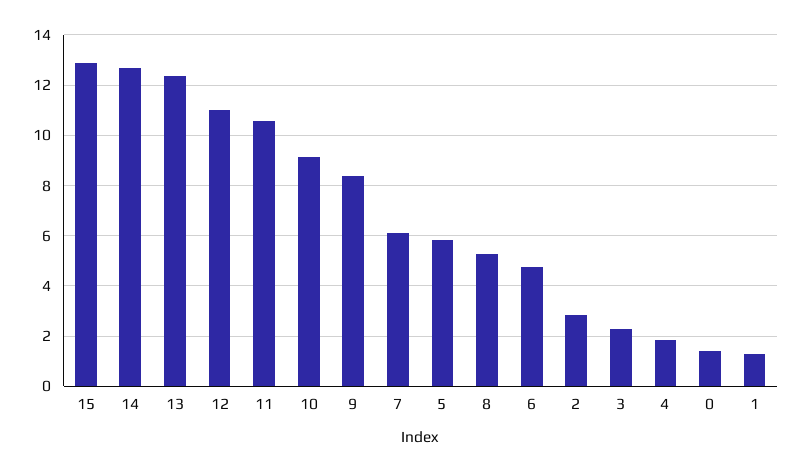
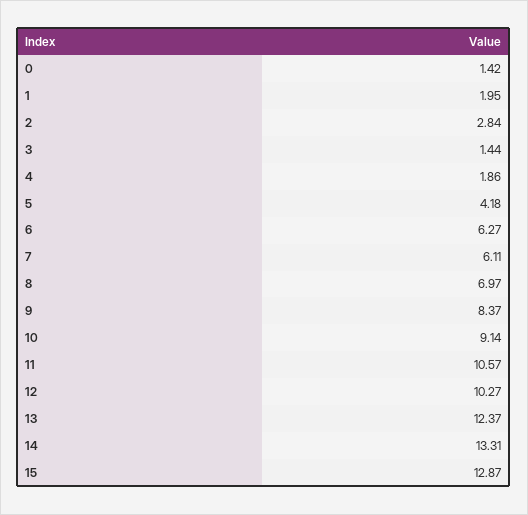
  {
    "15": 12.87,
-   "14": 12.75,
+   "14": 13.31,
    "13": 12.37,
-   "12": 11,
+   "12": 10.27,
    "11": 10.57,
    "10": 9.14,
    "9": 8.37,
    "7": 6.11,
-   "5": 5.75,
+   "5": 4.18,
-   "8": 5.25,
+   "8": 6.97,
-   "6": 4.75,
+   "6": 6.27,
    "2": 2.84,
-   "3": 2.25,
+   "3": 1.44,
    "4": 1.86,
    "0": 1.42,
-   "1": 1.25
+   "1": 1.95
  }

